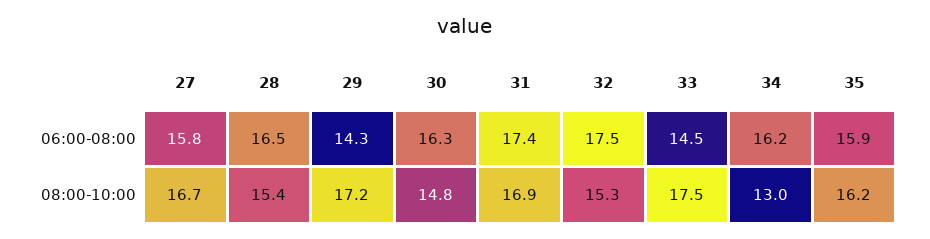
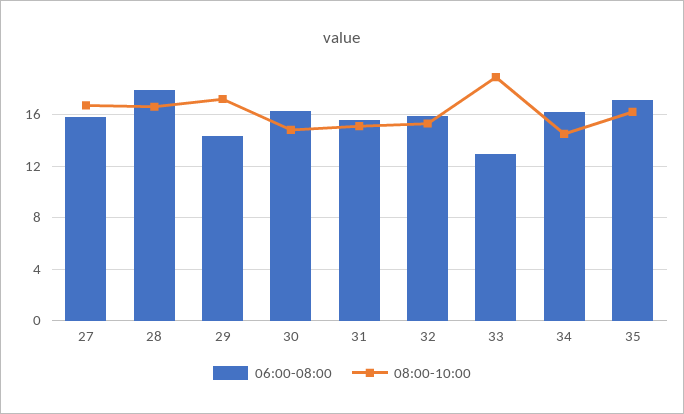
  {
    "06:00-08:00": {
      "27": 15.8,
-     "28": 16.5,
+     "28": 18,
      "29": 14.3,
      "30": 16.3,
-     "31": 17.4,
+     "31": 15.5,
-     "32": 17.5,
+     "32": 16,
-     "33": 14.5,
+     "33": 13,
      "34": 16.2,
-     "35": 15.9
+     "35": 17
    },
    "08:00-10:00": {
      "27": 16.7,
-     "28": 15.4,
+     "28": 16.5,
      "29": 17.2,
      "30": 14.8,
-     "31": 16.9,
+     "31": 15,
      "32": 15.3,
-     "33": 17.5,
+     "33": 19,
-     "34": 13,
+     "34": 14.5,
      "35": 16.2
    }
  }

